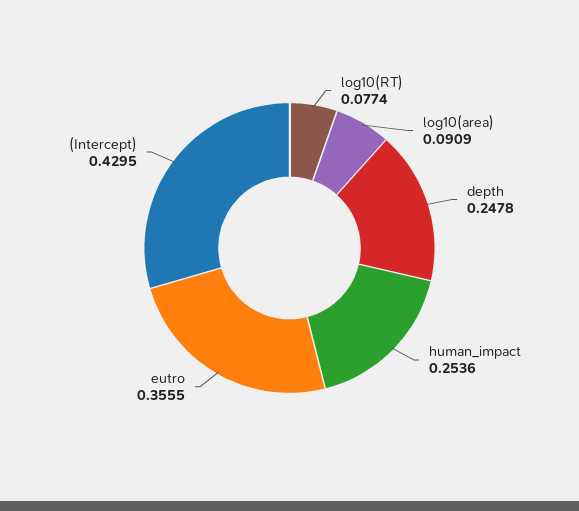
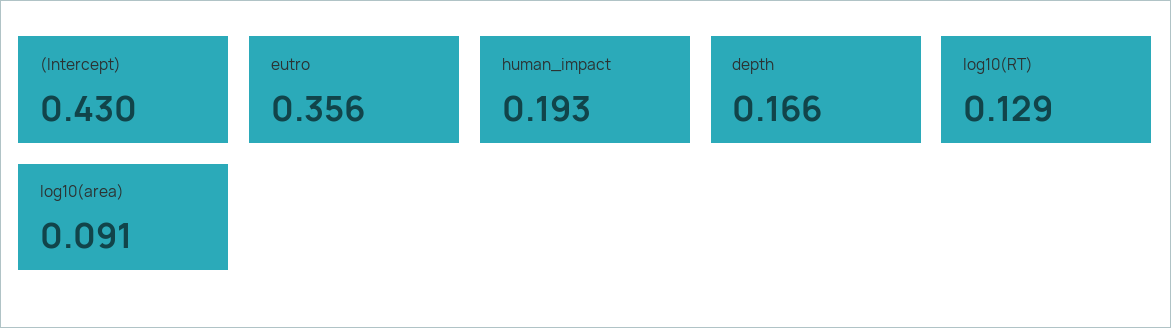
  {
-   "log10(RT)": 0.0774,
+   "log10(RT)": 0.129,
    "log10(area)": 0.0909,
-   "depth": 0.2478,
+   "depth": 0.166,
-   "human_impact": 0.2536,
+   "human_impact": 0.193,
    "eutro": 0.3555,
    "(Intercept)": 0.4295
  }

